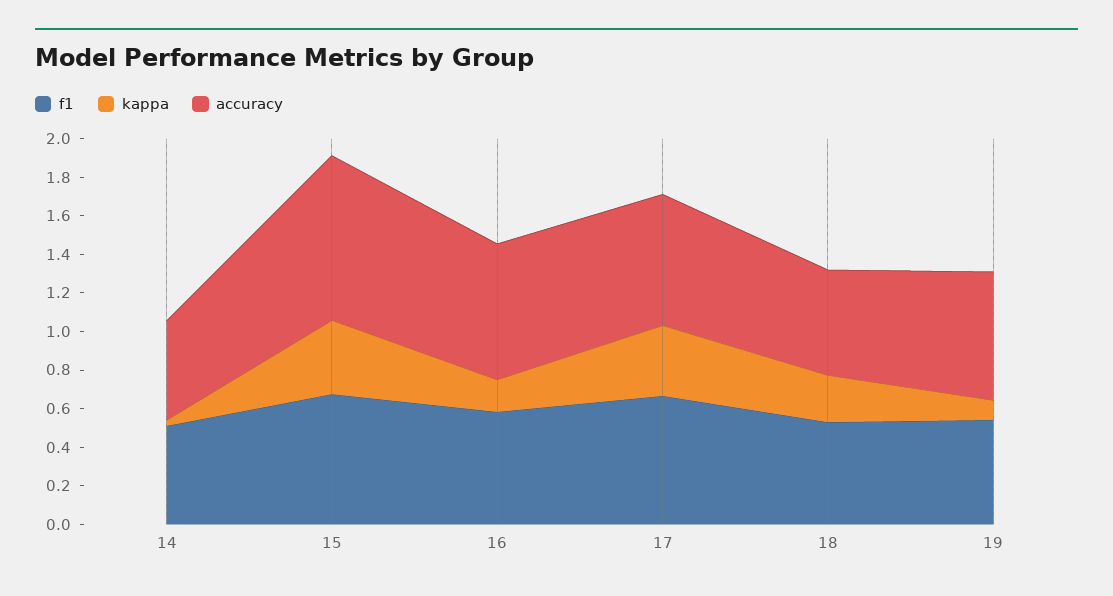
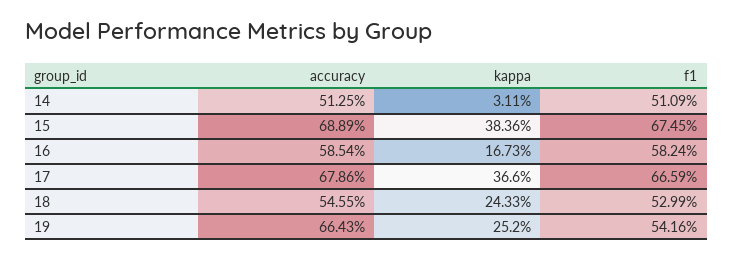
  {
    "f1": {
      "14": 0.5109,
      "15": 0.6745,
      "16": 0.5824,
      "17": 0.6659,
      "18": 0.5299,
      "19": 0.5416
    },
    "kappa": {
      "14": 0.0311,
      "15": 0.3836,
      "16": 0.1673,
      "17": 0.366,
      "18": 0.2433,
-     "19": 0.1
+     "19": 0.252
    },
    "accuracy": {
      "14": 0.5125,
-     "15": 0.85,
+     "15": 0.6889,
-     "16": 0.7,
+     "16": 0.5854,
      "17": 0.6786,
      "18": 0.5455,
      "19": 0.6643
    }
  }

